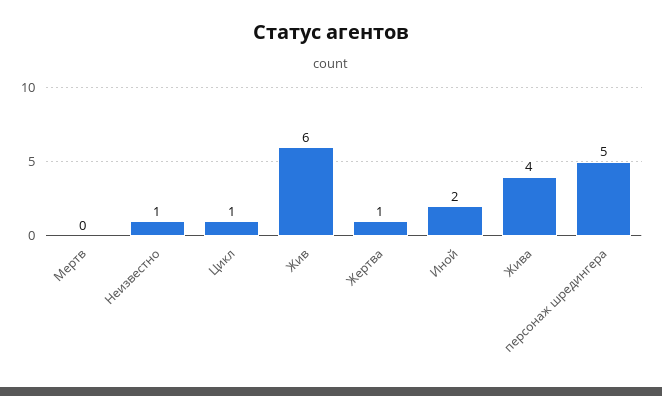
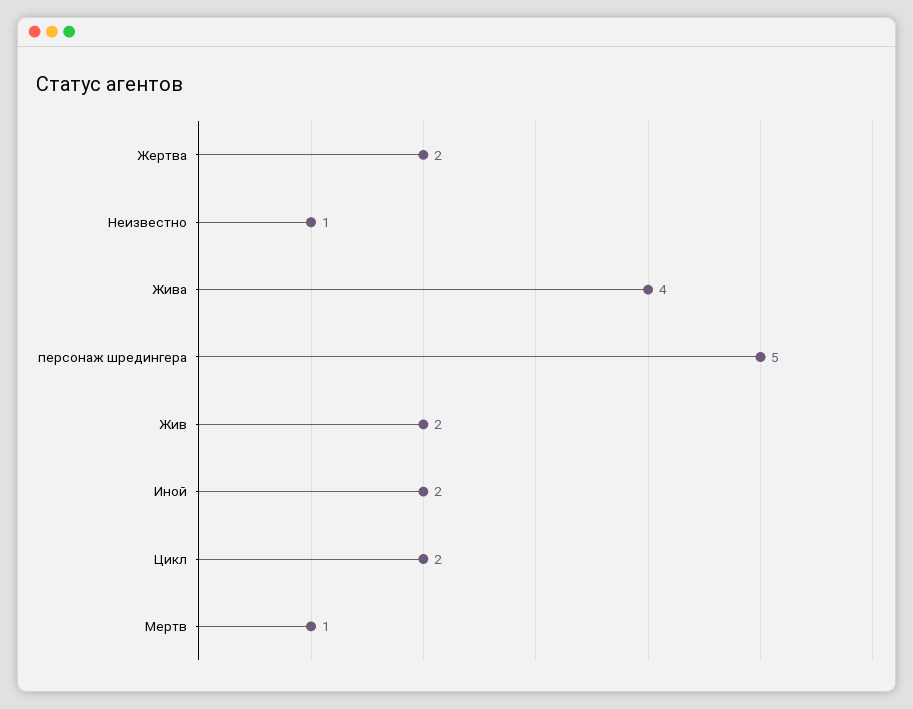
  {
-   "Мертв": 0,
+   "Мертв": 1,
    "Неизвестно": 1,
-   "Цикл": 1,
+   "Цикл": 2,
-   "Жив": 6,
+   "Жив": 2,
-   "Жертва": 1,
+   "Жертва": 2,
    "Иной": 2,
    "Жива": 4,
    "персонаж шредингера": 5
  }

